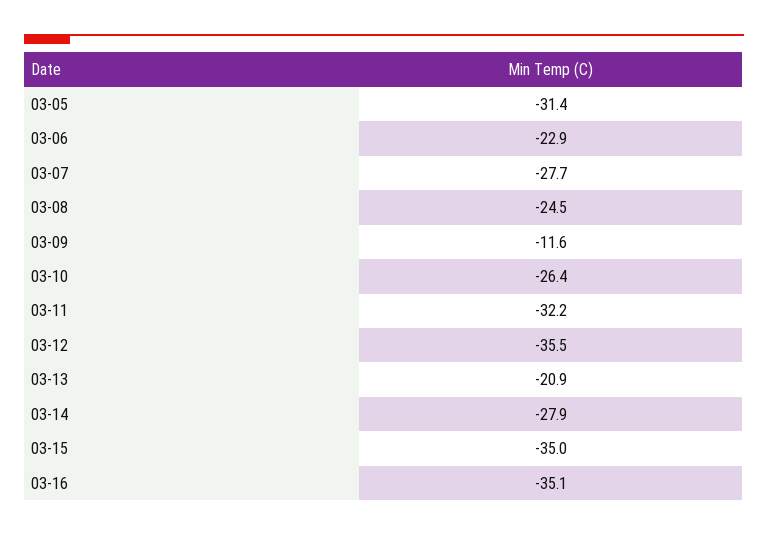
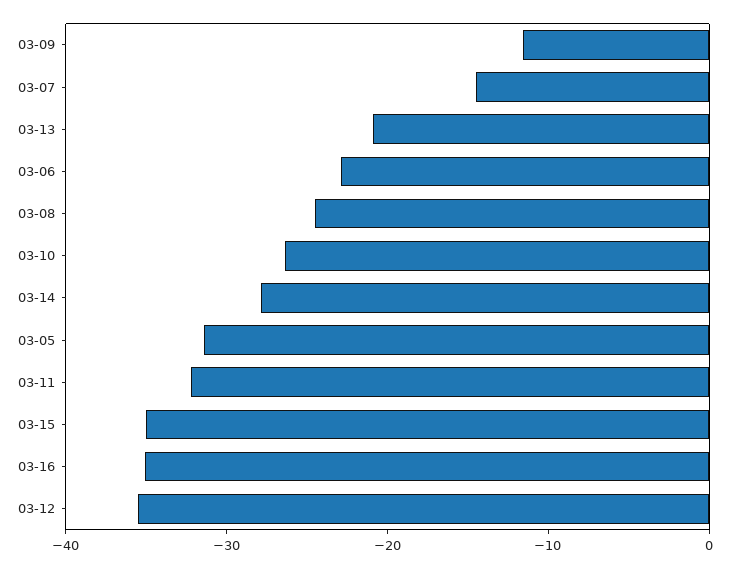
  {
    "03-05": -31.4,
    "03-06": -22.9,
-   "03-07": -27.7,
+   "03-07": -14,
    "03-08": -24.5,
    "03-09": -11.6,
    "03-10": -26.4,
    "03-11": -32.2,
    "03-12": -35.5,
    "03-13": -20.9,
    "03-14": -27.9,
    "03-15": -35,
    "03-16": -35.1
  }

